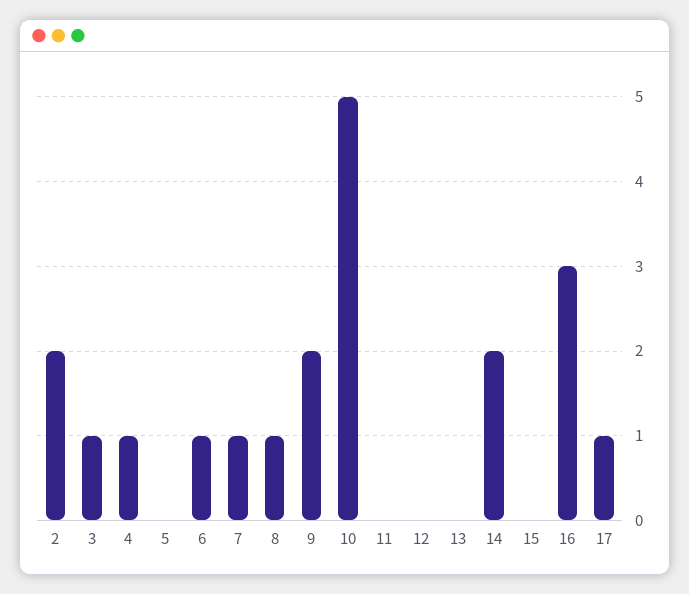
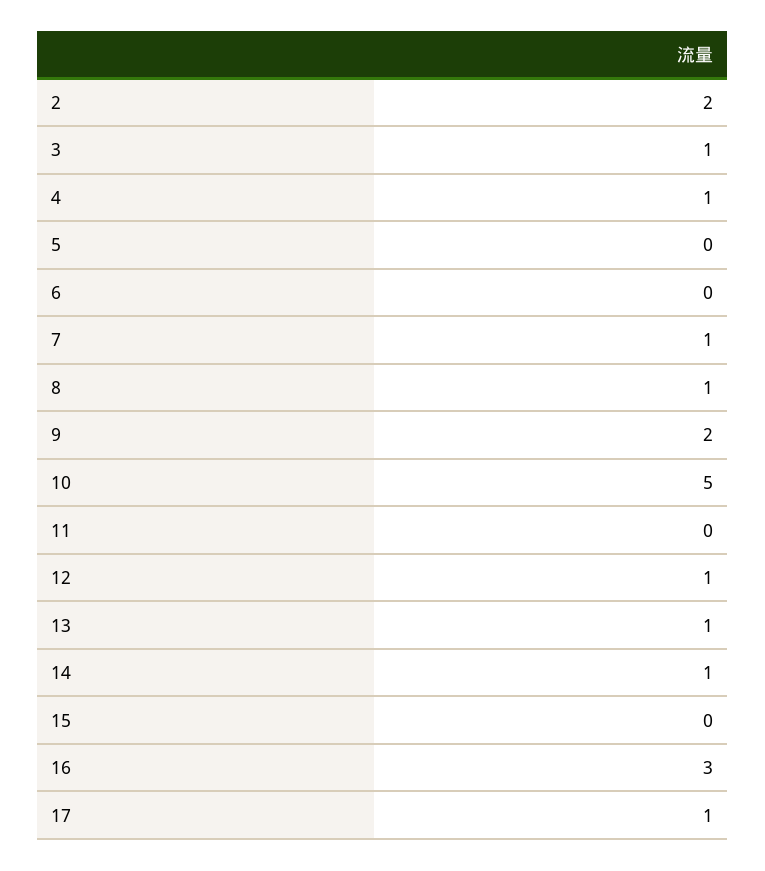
  {
    "2": 2,
    "3": 1,
    "4": 1,
    "5": 0,
-   "6": 1,
+   "6": 0,
    "7": 1,
    "8": 1,
    "9": 2,
    "10": 5,
    "11": 0,
-   "12": 0,
+   "12": 1,
-   "13": 0,
+   "13": 1,
-   "14": 2,
+   "14": 1,
    "15": 0,
    "16": 3,
    "17": 1
  }

